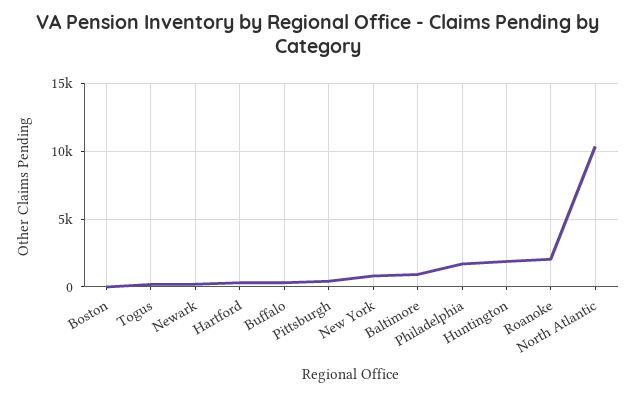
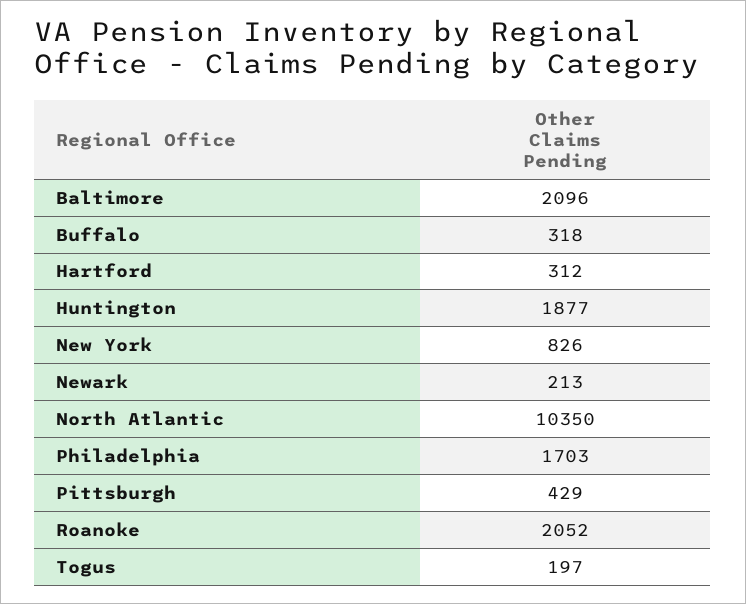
  {
-   "Boston": 0,
    "Togus": 197,
    "Newark": 213,
    "Hartford": 312,
    "Buffalo": 318,
    "Pittsburgh": 429,
    "New York": 826,
-   "Baltimore": 1000,
+   "Baltimore": 2096,
    "Philadelphia": 1703,
    "Huntington": 1877,
    "Roanoke": 2052,
    "North Atlantic": 10350
  }

